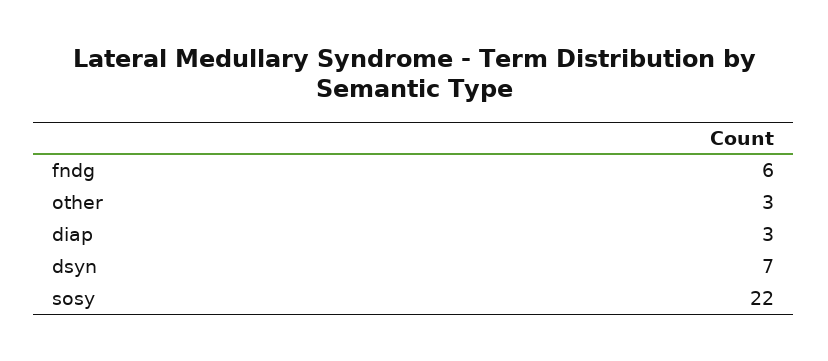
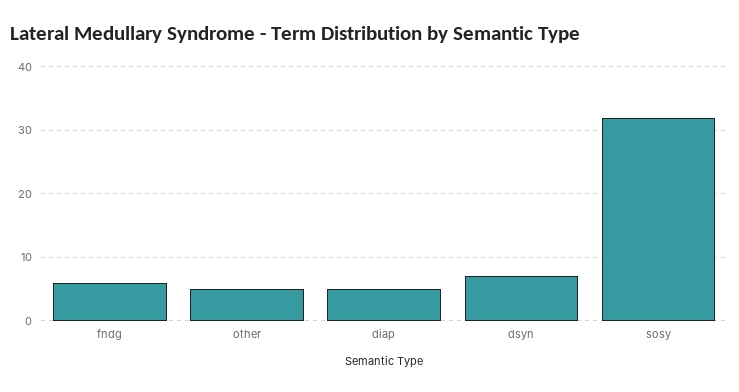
  {
    "fndg": 6,
-   "other": 3,
+   "other": 5,
-   "diap": 3,
+   "diap": 5,
    "dsyn": 7,
-   "sosy": 22
+   "sosy": 32
  }

